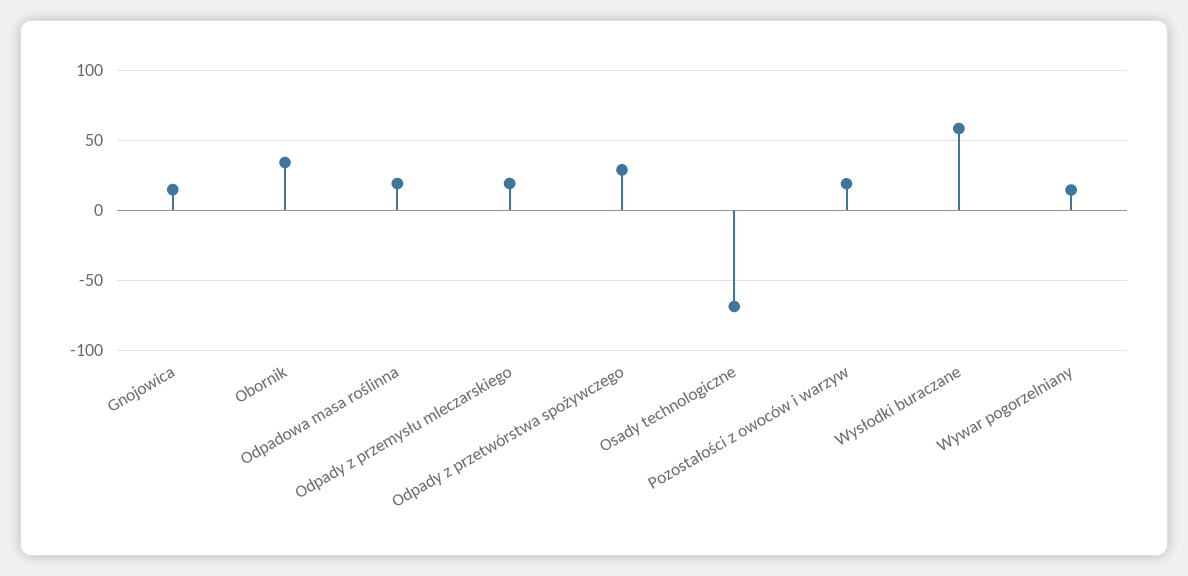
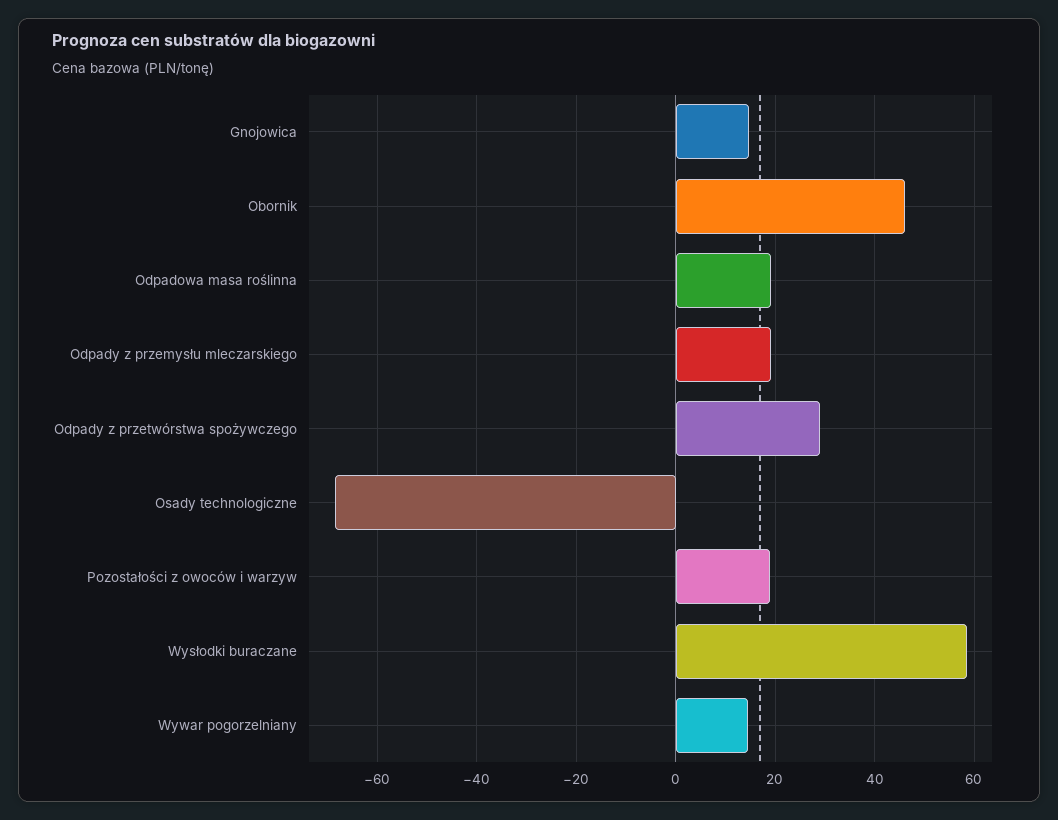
  {
    "Gnojowica": 14,
-   "Obornik": 35,
+   "Obornik": 46,
    "Odpadowa masa roślinna": 20,
    "Odpady z przemysłu mleczarskiego": 20,
    "Odpady z przetwórstwa spożywczego": 28,
    "Osady technologiczne": -68,
    "Pozostałości z owoców i warzyw": 20,
    "Wysłodki buraczane": 58,
    "Wywar pogorzelniany": 14
  }

